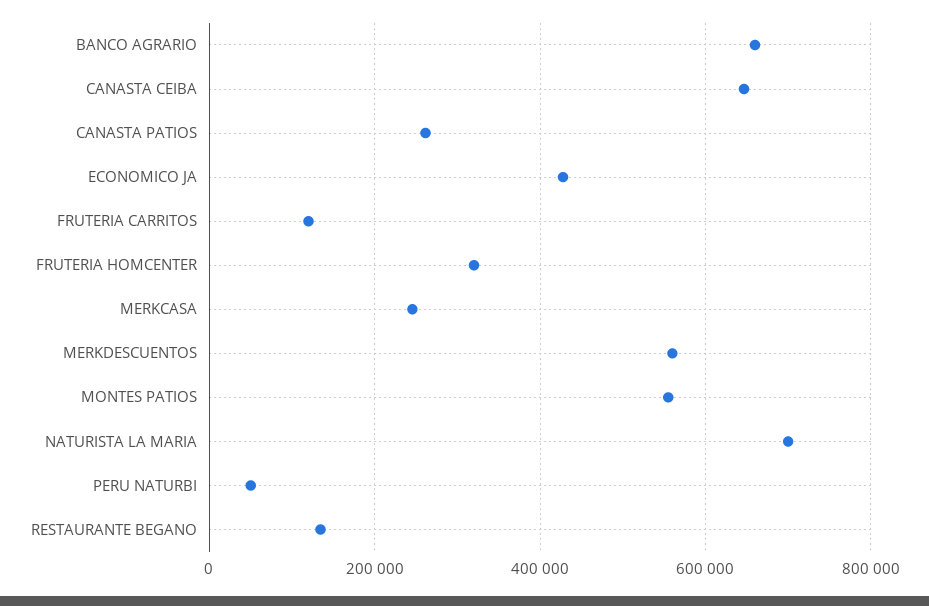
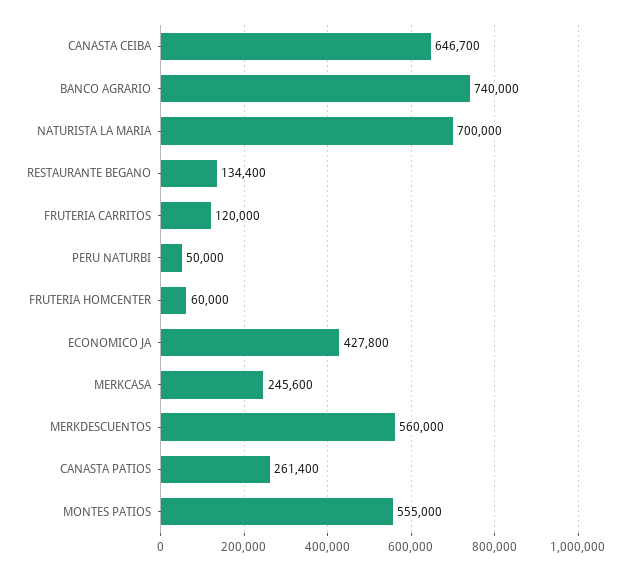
  {
-   "BANCO AGRARIO": 660000,
+   "BANCO AGRARIO": 740000,
    "CANASTA CEIBA": 646700,
    "CANASTA PATIOS": 261400,
    "ECONOMICO JA": 427800,
    "FRUTERIA CARRITOS": 120000,
-   "FRUTERIA HOMCENTER": 320000,
+   "FRUTERIA HOMCENTER": 60000,
    "MERKCASA": 245600,
    "MERKDESCUENTOS": 560000,
    "MONTES PATIOS": 555000,
    "NATURISTA LA MARIA": 700000,
    "PERU NATURBI": 50000,
    "RESTAURANTE BEGANO": 134400
  }

